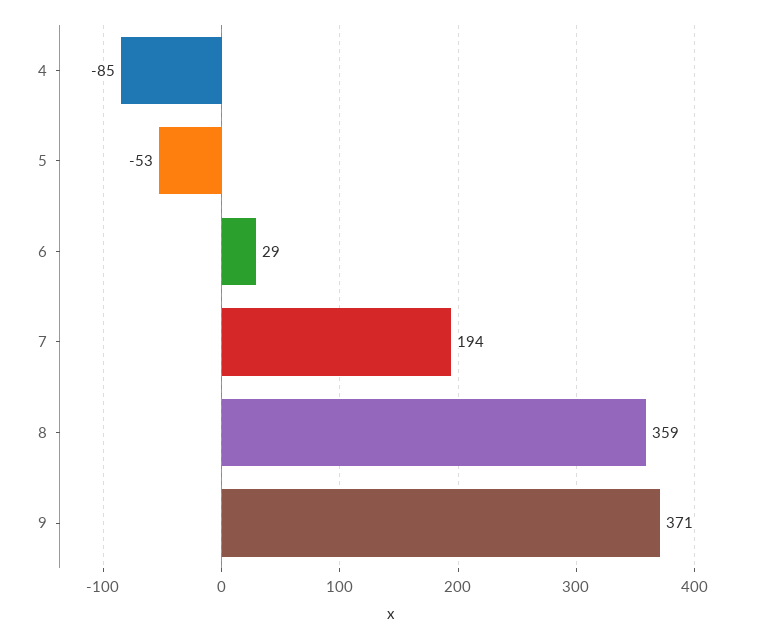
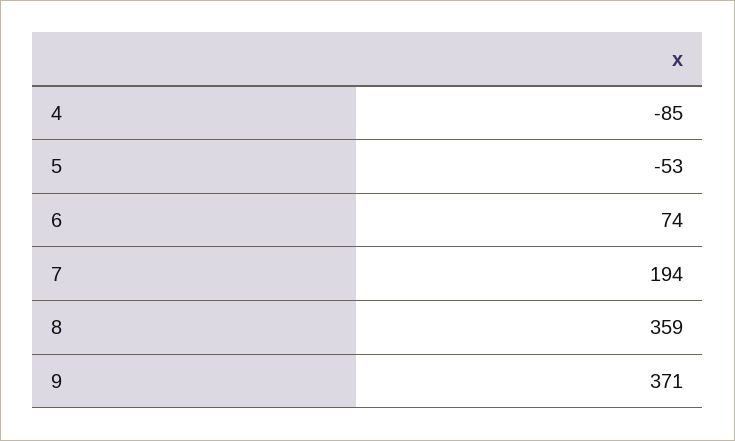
  {
    "4": -85,
    "5": -53,
-   "6": 29,
+   "6": 74,
    "7": 194,
    "8": 359,
    "9": 371
  }

